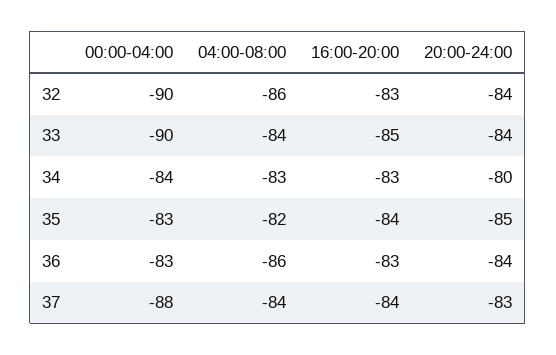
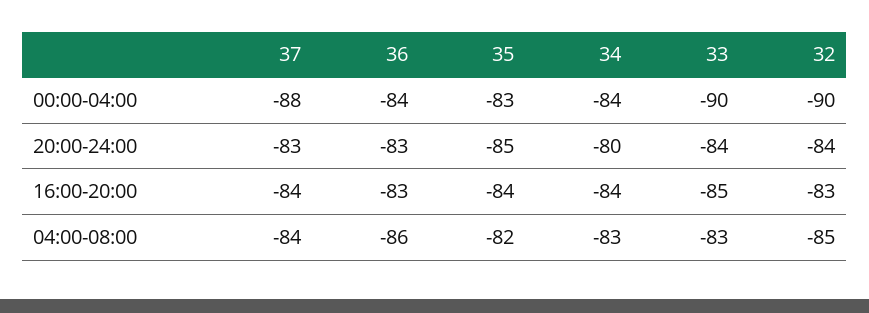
  {
    "00:00-04:00": {
      "32": -90,
      "33": -90,
      "34": -84,
      "35": -83,
-     "36": -83,
+     "36": -84,
      "37": -88
    },
    "04:00-08:00": {
-     "32": -86,
+     "32": -85,
-     "33": -84,
+     "33": -83,
      "34": -83,
      "35": -82,
      "36": -86,
      "37": -84
    },
    "16:00-20:00": {
      "32": -83,
      "33": -85,
-     "34": -83,
+     "34": -84,
      "35": -84,
      "36": -83,
      "37": -84
    },
    "20:00-24:00": {
      "32": -84,
      "33": -84,
      "34": -80,
      "35": -85,
-     "36": -84,
+     "36": -83,
      "37": -83
    }
  }

